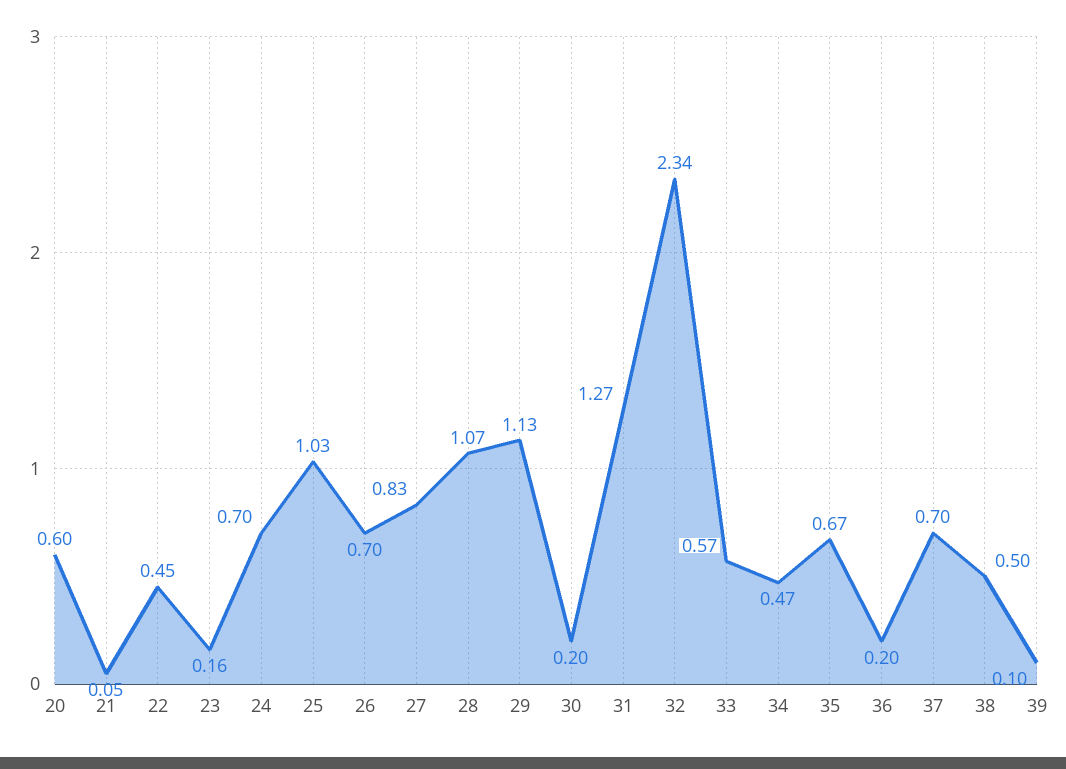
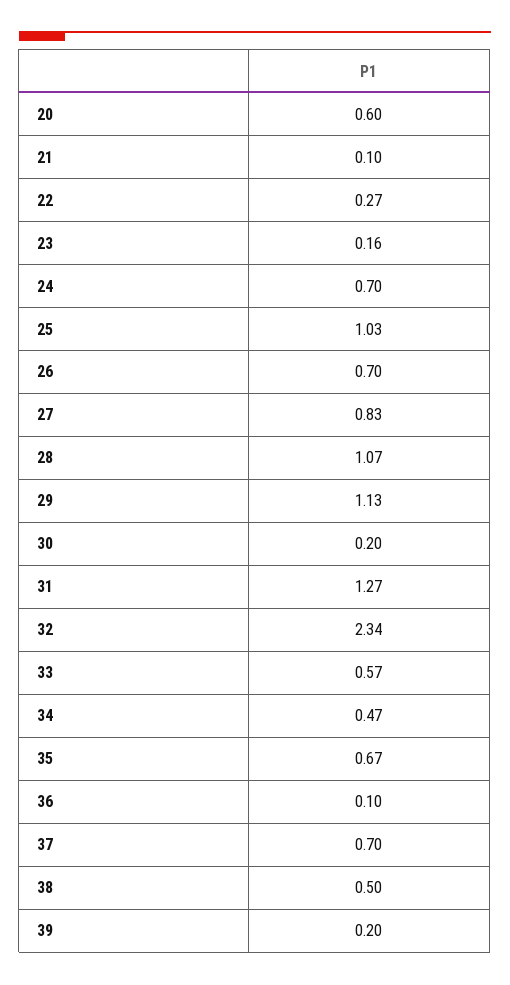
  {
    "20": 0.6,
-   "21": 0.05,
+   "21": 0.1,
-   "22": 0.45,
+   "22": 0.27,
    "23": 0.16,
    "24": 0.7,
    "25": 1.03,
    "26": 0.7,
    "27": 0.83,
    "28": 1.07,
    "29": 1.13,
    "30": 0.2,
    "31": 1.27,
    "32": 2.34,
    "33": 0.57,
    "34": 0.47,
    "35": 0.67,
-   "36": 0.2,
+   "36": 0.1,
    "37": 0.7,
    "38": 0.5,
-   "39": 0.1
+   "39": 0.2
  }

